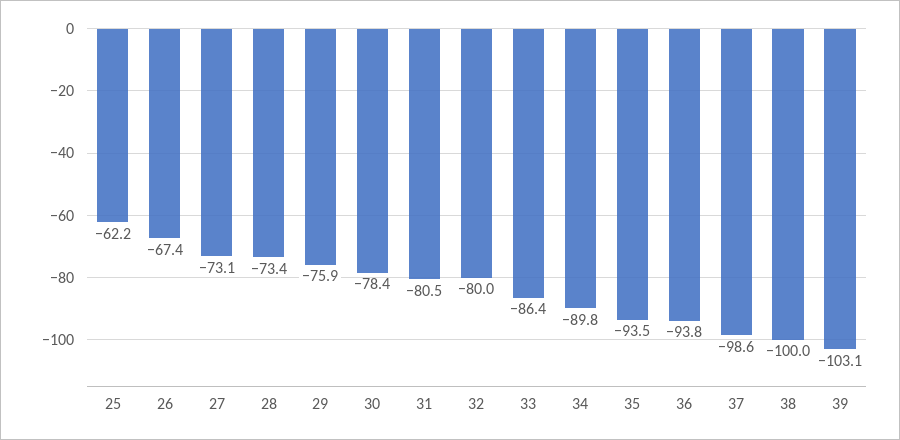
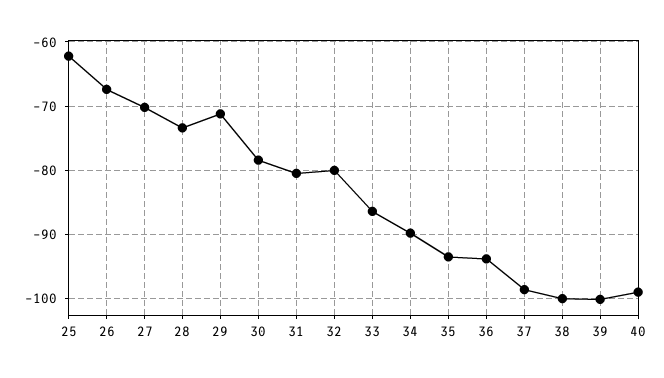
  {
    "25": -62.2,
    "26": -67.4,
-   "27": -73.1,
+   "27": -70,
    "28": -73.4,
-   "29": -75.9,
+   "29": -71,
    "30": -78.4,
    "31": -80.5,
    "32": -80,
    "33": -86.4,
    "34": -89.8,
    "35": -93.5,
    "36": -93.8,
    "37": -98.6,
    "38": -100,
-   "39": -103.1
+   "39": -100,
+   "40": -99
  }

